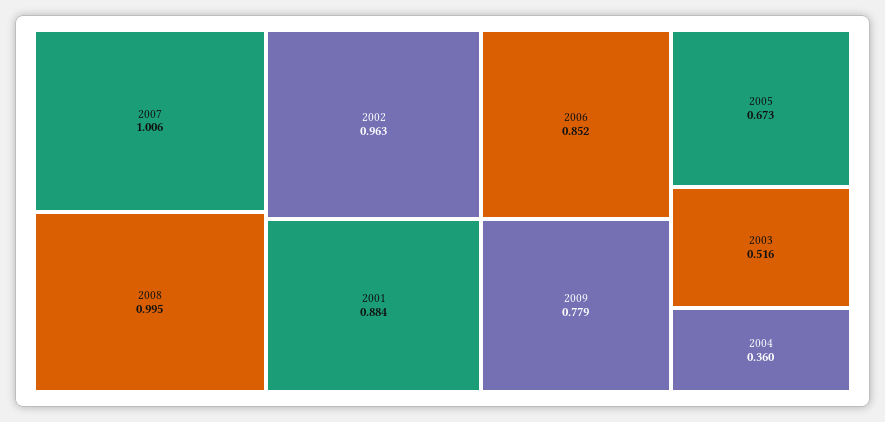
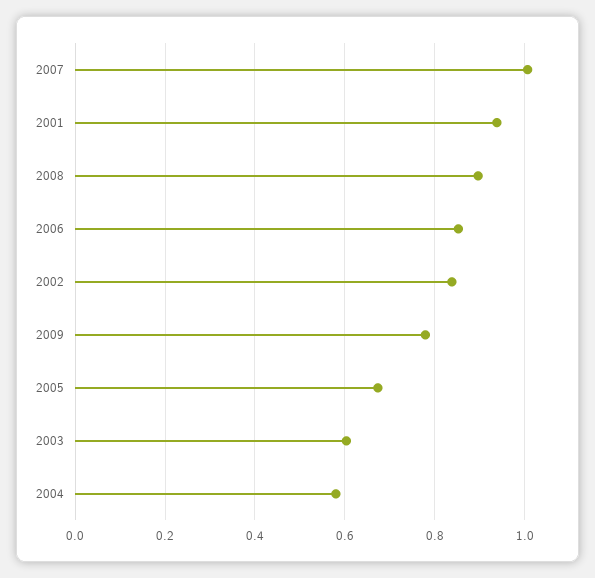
  {
    "2007": 1.006,
-   "2008": 0.995,
+   "2008": 0.9,
-   "2002": 0.963,
+   "2002": 0.84,
-   "2001": 0.884,
+   "2001": 0.94,
    "2006": 0.852,
    "2009": 0.779,
    "2005": 0.673,
-   "2003": 0.516,
+   "2003": 0.6,
-   "2004": 0.36
+   "2004": 0.58
  }

